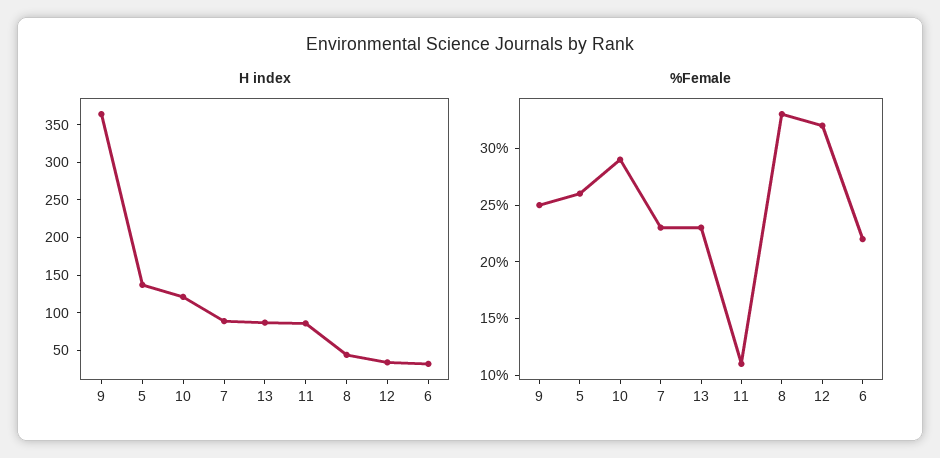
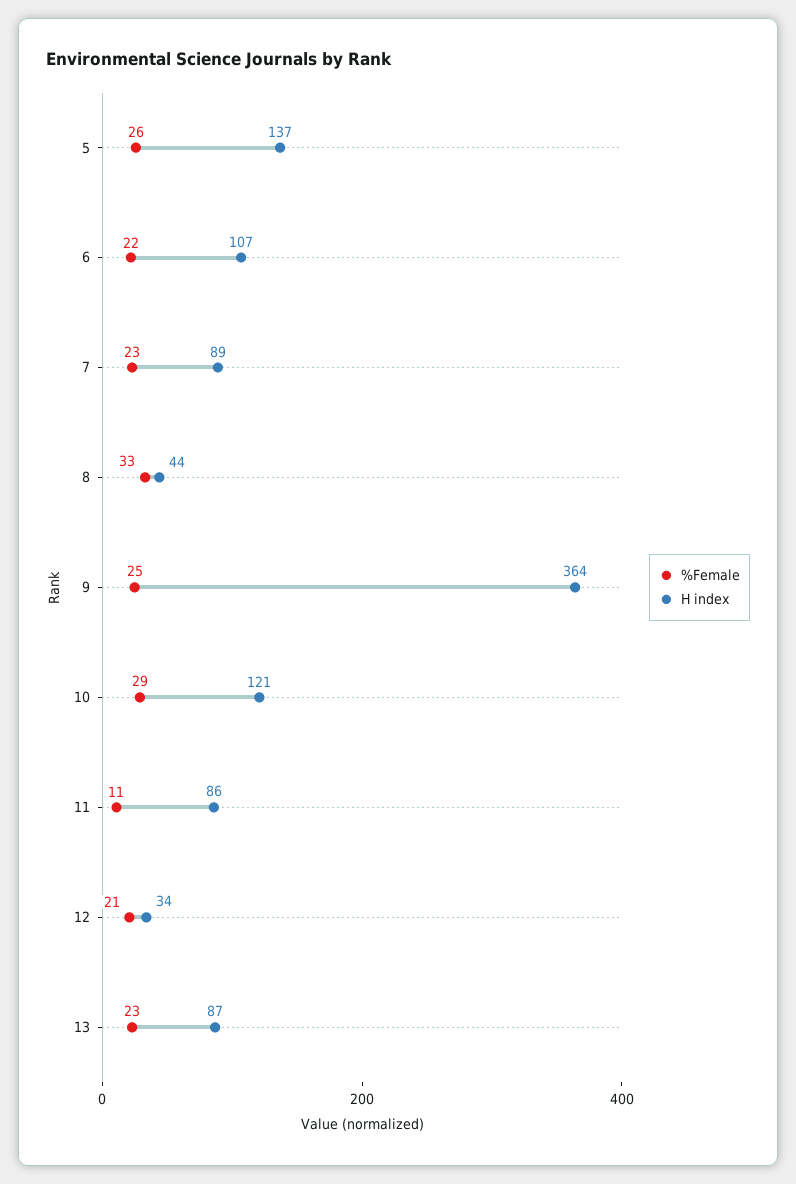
  {
    "H index": {
      "9": 364,
      "5": 137,
      "10": 121,
      "7": 89,
      "13": 87,
      "11": 86,
      "8": 44,
      "12": 34,
-     "6": 25
+     "6": 107
    },
    "%Female": {
      "9": 25,
      "5": 26,
      "10": 29,
      "7": 23,
      "13": 23,
      "11": 11,
      "8": 33,
-     "12": 32,
+     "12": 21,
      "6": 22
    }
  }

